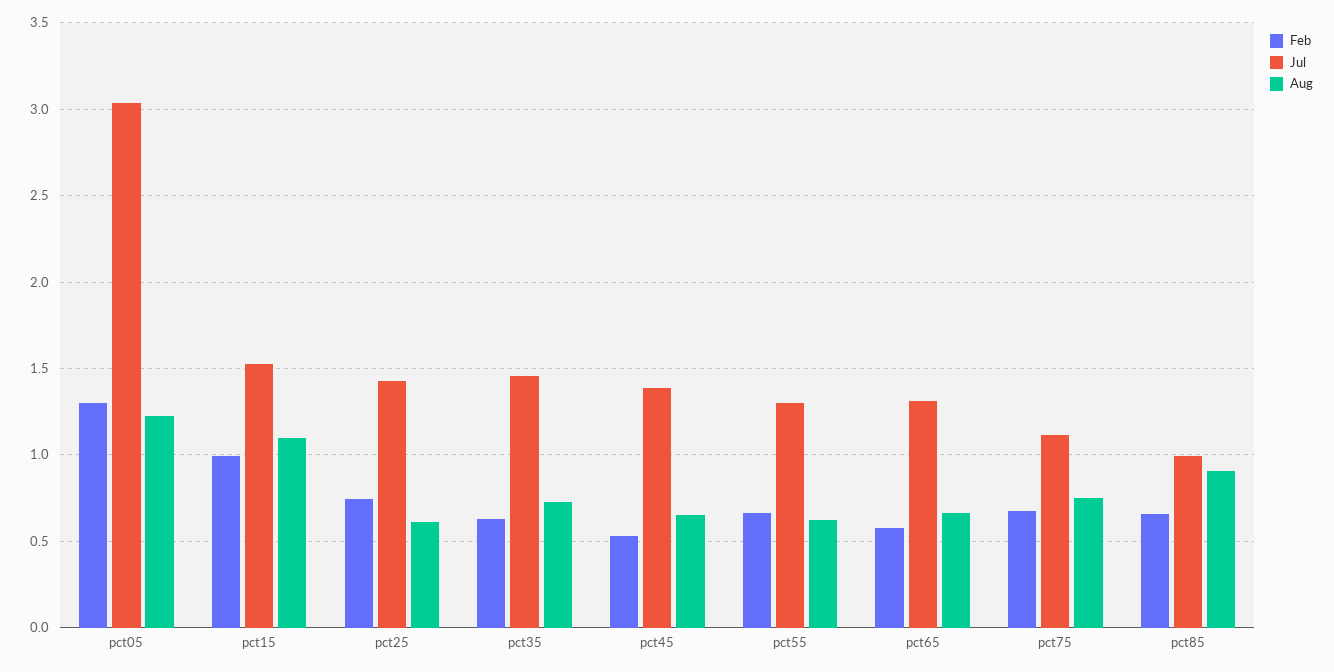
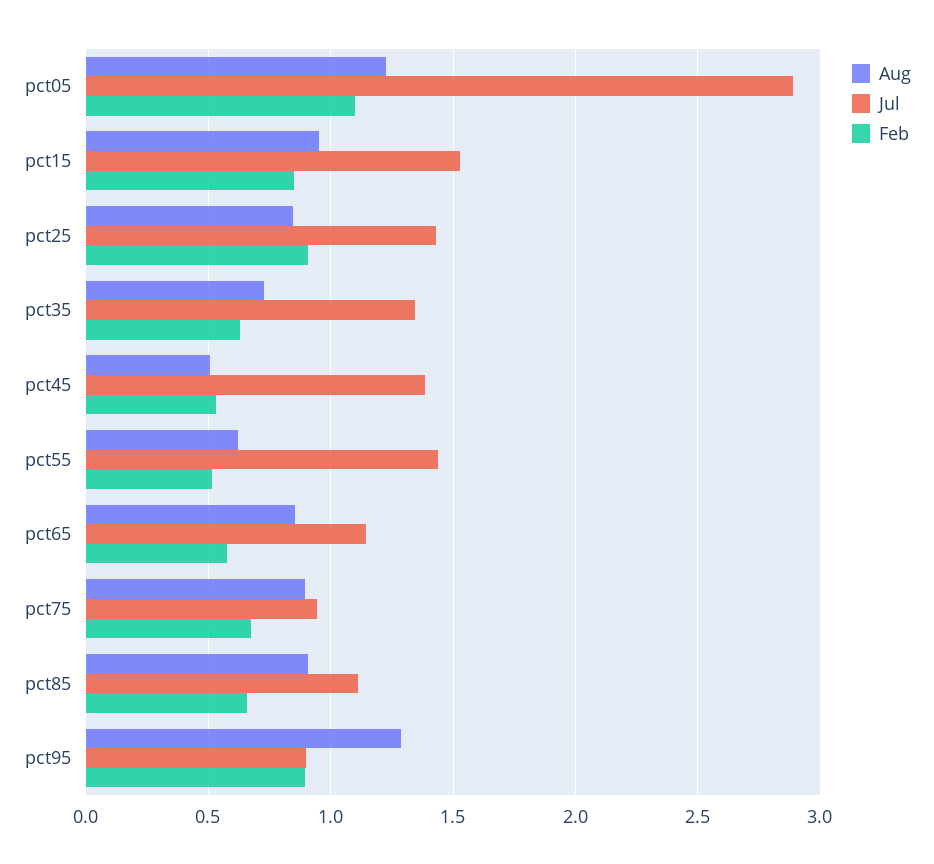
  {
    "Feb": {
-     "pct05": 1.3,
+     "pct05": 1.1,
-     "pct15": 1,
+     "pct15": 0.85,
-     "pct25": 0.75,
+     "pct25": 0.9,
      "pct35": 0.65,
      "pct45": 0.55,
-     "pct55": 0.65,
+     "pct55": 0.5,
      "pct65": 0.6,
      "pct75": 0.65,
-     "pct85": 0.65
+     "pct85": 0.65,
+     "pct95": 0.9
    },
    "Jul": {
-     "pct05": 3.05,
+     "pct05": 2.9,
      "pct15": 1.55,
      "pct25": 1.45,
-     "pct35": 1.45,
+     "pct35": 1.35,
      "pct45": 1.4,
-     "pct55": 1.3,
+     "pct55": 1.45,
-     "pct65": 1.3,
+     "pct65": 1.15,
-     "pct75": 1.1,
+     "pct75": 0.95,
-     "pct85": 1
+     "pct85": 1.1,
+     "pct95": 0.9
    },
    "Aug": {
      "pct05": 1.2,
-     "pct15": 1.1,
+     "pct15": 0.95,
-     "pct25": 0.6,
+     "pct25": 0.85,
      "pct35": 0.75,
-     "pct45": 0.65,
+     "pct45": 0.5,
      "pct55": 0.6,
-     "pct65": 0.65,
+     "pct65": 0.85,
-     "pct75": 0.75,
+     "pct75": 0.9,
-     "pct85": 0.9
+     "pct85": 0.9,
+     "pct95": 1.3
    }
  }

